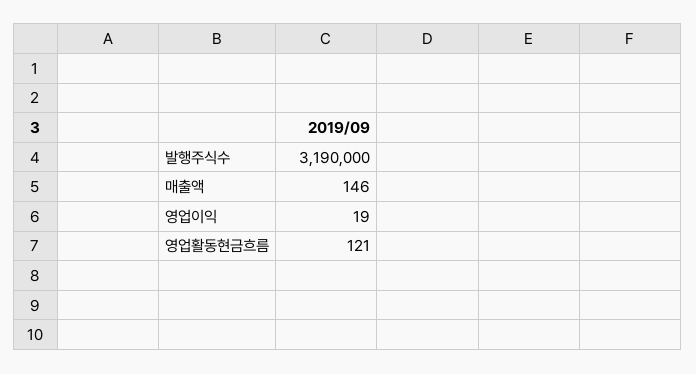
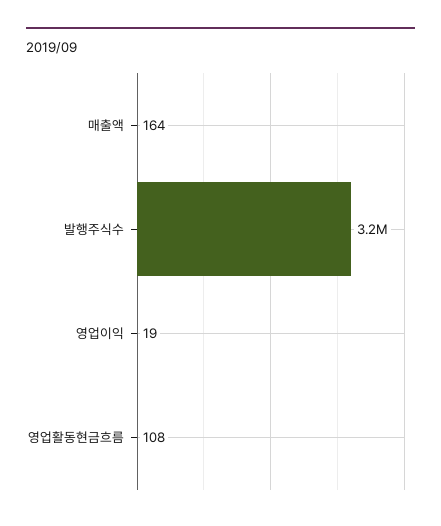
  {
    "발행주식수": 3190000,
-   "매출액": 146,
+   "매출액": 164,
    "영업이익": 19,
-   "영업활동현금흐름": 121
+   "영업활동현금흐름": 108
  }

